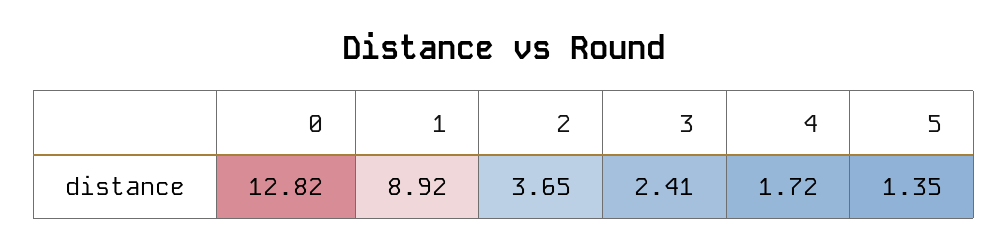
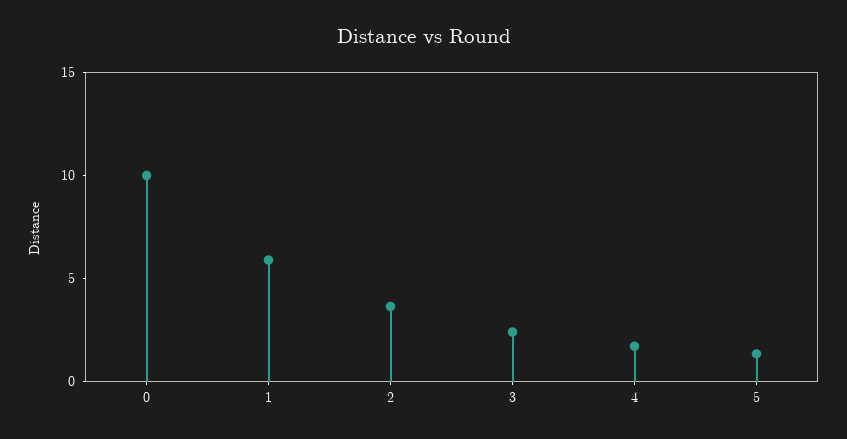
  {
-   "0": 12.82,
+   "0": 10,
-   "1": 8.92,
+   "1": 6,
    "2": 3.65,
    "3": 2.41,
    "4": 1.72,
    "5": 1.35
  }

